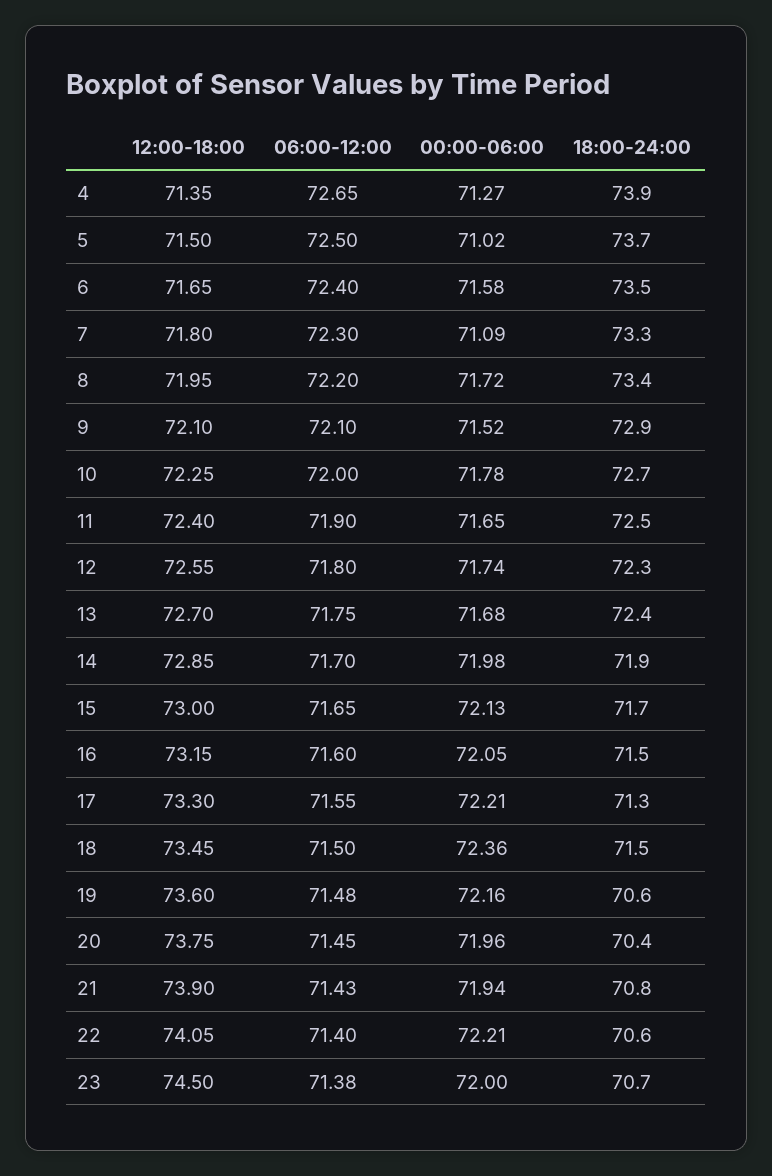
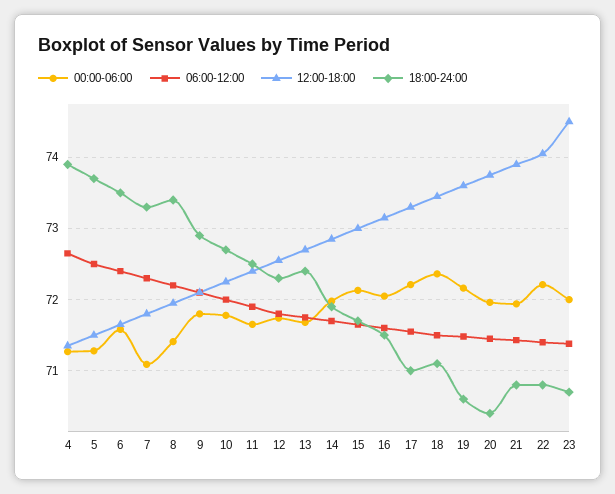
  {
    "12:00-18:00": {
      "4": 71.35,
      "5": 71.5,
      "6": 71.65,
      "7": 71.8,
      "8": 71.95,
      "9": 72.1,
      "10": 72.25,
      "11": 72.4,
      "12": 72.55,
      "13": 72.7,
      "14": 72.85,
      "15": 73,
      "16": 73.15,
      "17": 73.3,
      "18": 73.45,
      "19": 73.6,
      "20": 73.75,
      "21": 73.9,
      "22": 74.05,
      "23": 74.5
    },
    "06:00-12:00": {
      "4": 72.65,
      "5": 72.5,
      "6": 72.4,
      "7": 72.3,
      "8": 72.2,
      "9": 72.1,
      "10": 72,
      "11": 71.9,
      "12": 71.8,
      "13": 71.75,
      "14": 71.7,
      "15": 71.65,
      "16": 71.6,
      "17": 71.55,
      "18": 71.5,
      "19": 71.48,
      "20": 71.45,
      "21": 71.43,
      "22": 71.4,
      "23": 71.38
    },
    "00:00-06:00": {
      "4": 71.27,
-     "5": 71.02,
+     "5": 71.3,
      "6": 71.58,
      "7": 71.09,
-     "8": 71.72,
+     "8": 71.4,
-     "9": 71.52,
+     "9": 71.8,
      "10": 71.78,
      "11": 71.65,
      "12": 71.74,
      "13": 71.68,
      "14": 71.98,
      "15": 72.13,
      "16": 72.05,
      "17": 72.21,
      "18": 72.36,
      "19": 72.16,
      "20": 71.96,
      "21": 71.94,
      "22": 72.21,
      "23": 72
    },
    "18:00-24:00": {
      "4": 73.9,
      "5": 73.7,
      "6": 73.5,
      "7": 73.3,
      "8": 73.4,
      "9": 72.9,
      "10": 72.7,
      "11": 72.5,
      "12": 72.3,
      "13": 72.4,
      "14": 71.9,
      "15": 71.7,
      "16": 71.5,
-     "17": 71.3,
+     "17": 71,
-     "18": 71.5,
+     "18": 71.1,
      "19": 70.6,
      "20": 70.4,
      "21": 70.8,
-     "22": 70.6,
+     "22": 70.8,
      "23": 70.7
    }
  }

